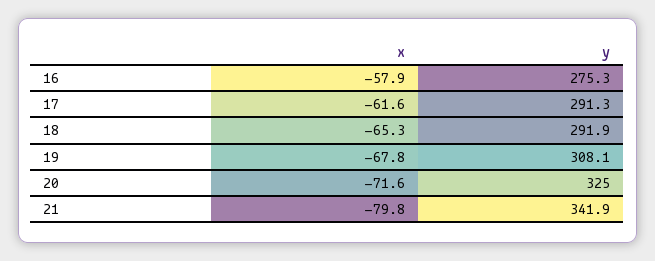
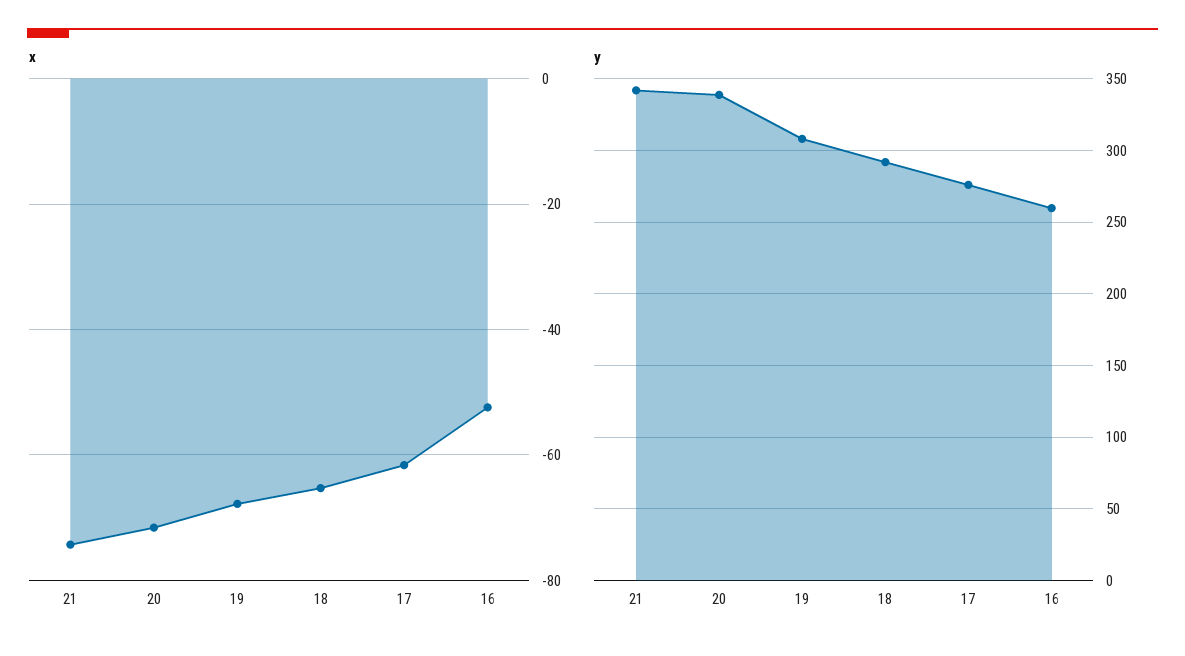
  {
    "x": {
-     "16": -57.9,
+     "16": -52,
      "17": -61.6,
      "18": -65.3,
      "19": -67.8,
      "20": -71.6,
-     "21": -79.8
+     "21": -74
    },
    "y": {
-     "16": 275.3,
+     "16": 260,
-     "17": 291.3,
+     "17": 275,
      "18": 291.9,
      "19": 308.1,
-     "20": 325,
+     "20": 340,
      "21": 341.9
    }
  }

